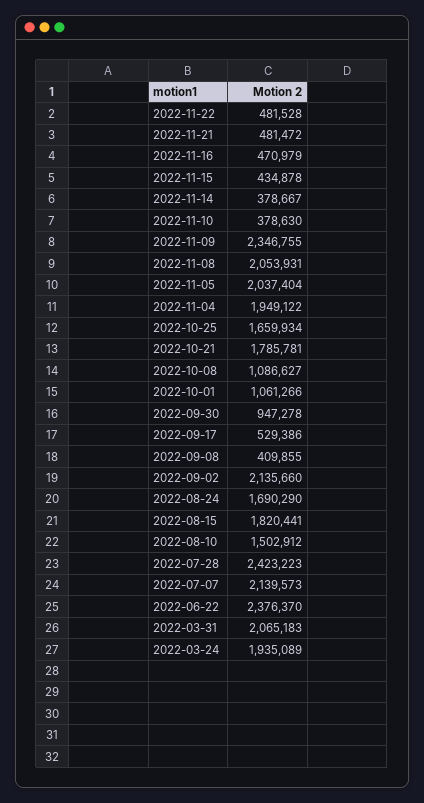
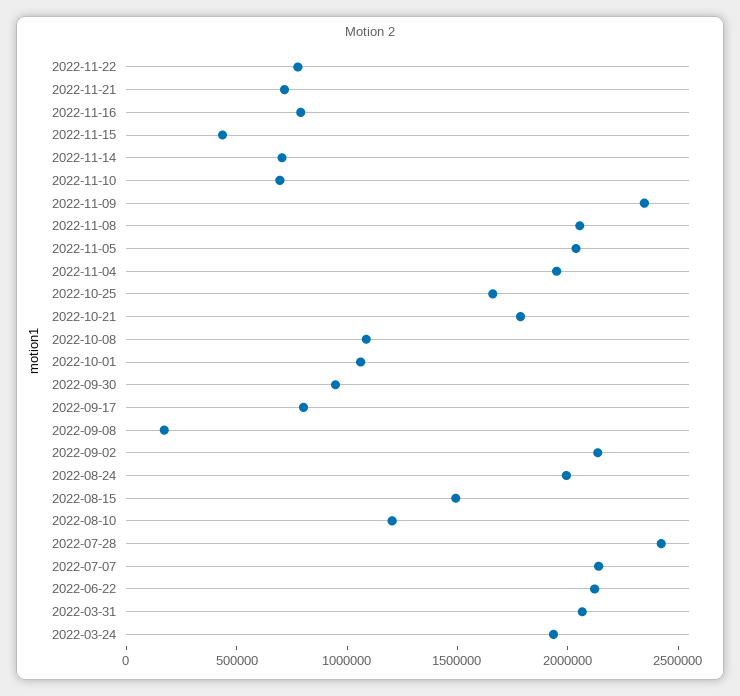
  {
-   "2022-11-22": 481528,
+   "2022-11-22": 800000,
-   "2022-11-21": 481472,
+   "2022-11-21": 700000,
-   "2022-11-16": 470979,
+   "2022-11-16": 800000,
    "2022-11-15": 434878,
-   "2022-11-14": 378667,
+   "2022-11-14": 700000,
-   "2022-11-10": 378630,
+   "2022-11-10": 700000,
    "2022-11-09": 2346755,
    "2022-11-08": 2053931,
    "2022-11-05": 2037404,
    "2022-11-04": 1949122,
    "2022-10-25": 1659934,
    "2022-10-21": 1785781,
    "2022-10-08": 1086627,
    "2022-10-01": 1061266,
    "2022-09-30": 947278,
-   "2022-09-17": 529386,
+   "2022-09-17": 800000,
-   "2022-09-08": 409855,
+   "2022-09-08": 200000,
    "2022-09-02": 2135660,
-   "2022-08-24": 1690290,
+   "2022-08-24": 2000000,
-   "2022-08-15": 1820441,
+   "2022-08-15": 1500000,
-   "2022-08-10": 1502912,
+   "2022-08-10": 1200000,
    "2022-07-28": 2423223,
    "2022-07-07": 2139573,
-   "2022-06-22": 2376370,
+   "2022-06-22": 2100000,
    "2022-03-31": 2065183,
    "2022-03-24": 1935089
  }

